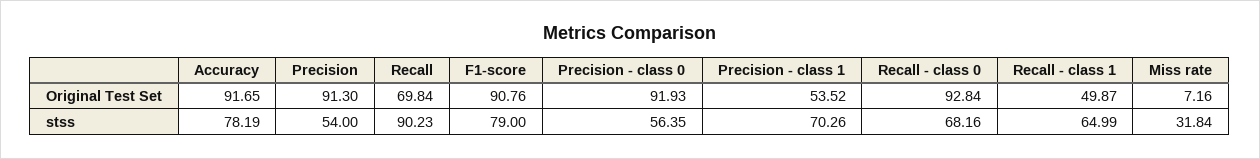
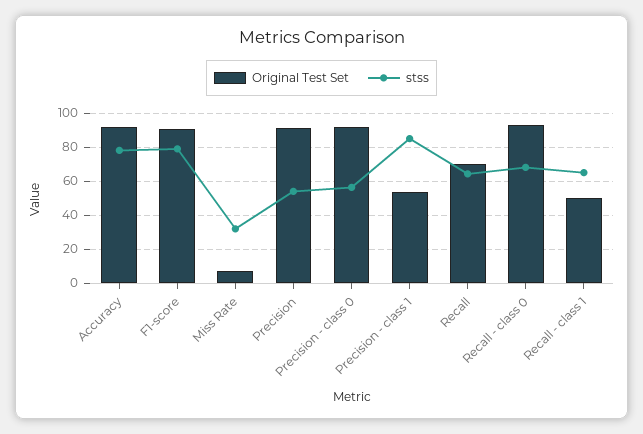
  {
    "Original Test Set": {
      "Accuracy": 91.65,
      "Precision": 91.3,
      "Recall": 69.84,
      "F1-score": 90.76,
      "Precision - class 0": 91.93,
      "Precision - class 1": 53.52,
      "Recall - class 0": 92.84,
      "Recall - class 1": 49.87,
      "Miss rate": 7.16
    },
    "stss": {
      "Accuracy": 78.19,
      "Precision": 54,
-     "Recall": 90.23,
+     "Recall": 65,
      "F1-score": 79,
      "Precision - class 0": 56.35,
-     "Precision - class 1": 70.26,
+     "Precision - class 1": 85,
      "Recall - class 0": 68.16,
      "Recall - class 1": 64.99,
      "Miss rate": 31.84
    }
  }

